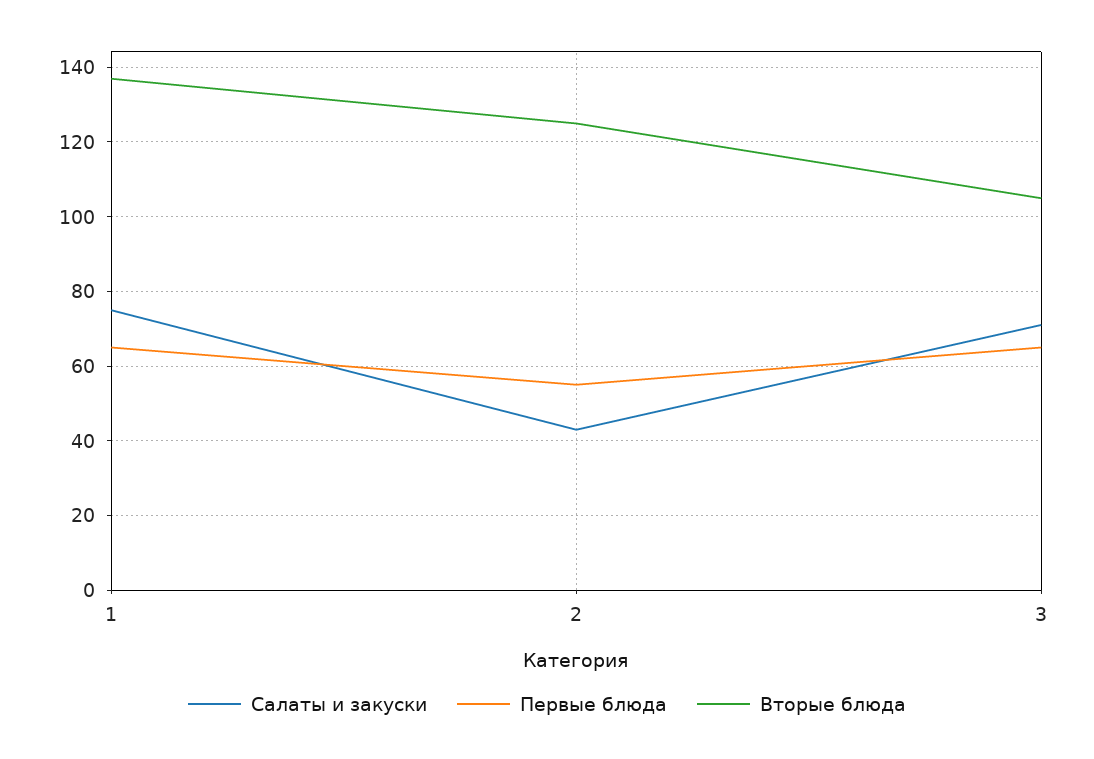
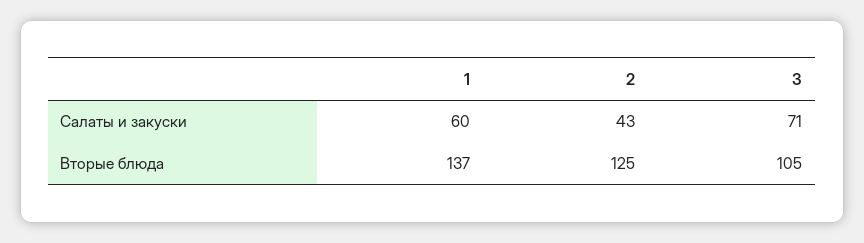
  {
    "Салаты и закуски": {
-     "1": 75,
+     "1": 60,
      "2": 43,
      "3": 71
    },
-   "Первые блюда": {
-     "1": 65,
-     "2": 55,
-     "3": 65
-   },
    "Вторые блюда": {
      "1": 137,
      "2": 125,
      "3": 105
    }
  }

